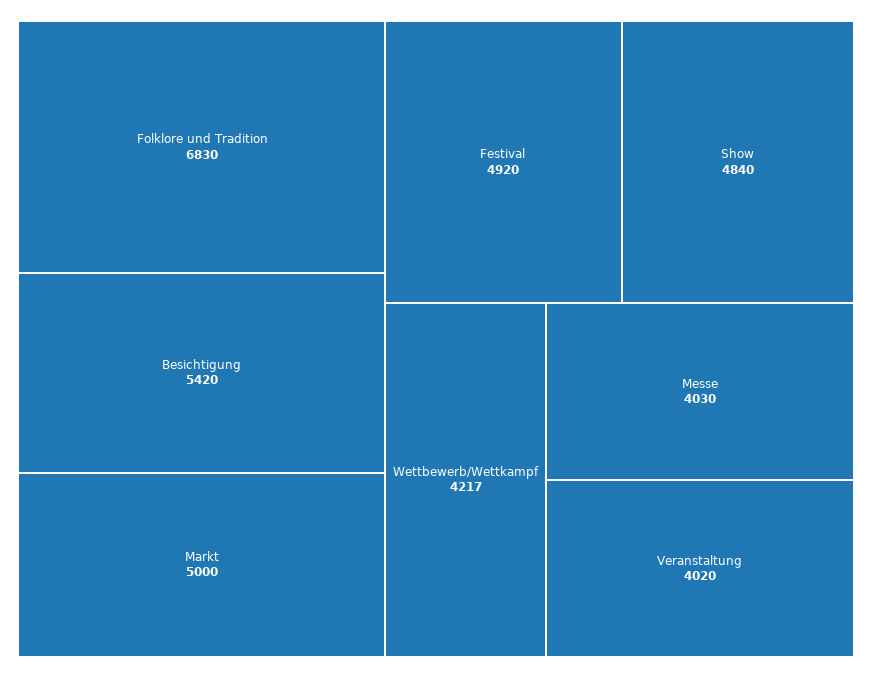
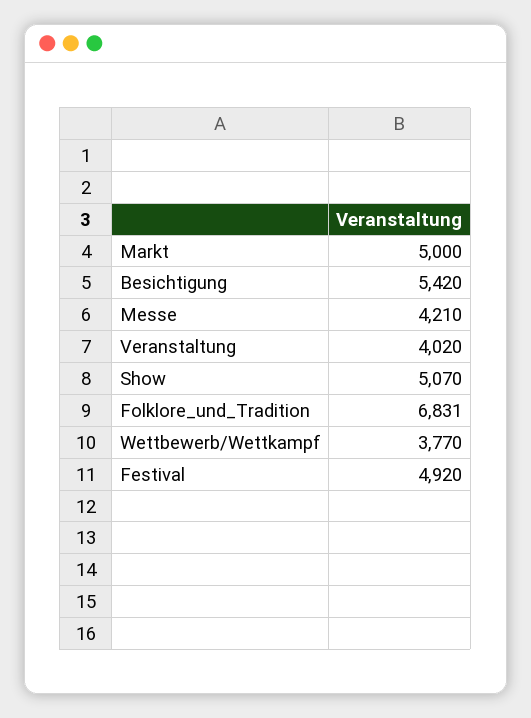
  {
-   "Folklore und Tradition": 6830,
+   "Folklore und Tradition": 6831,
    "Besichtigung": 5420,
    "Markt": 5000,
    "Festival": 4920,
-   "Show": 4840,
+   "Show": 5070,
-   "Wettbewerb/Wettkampf": 4217,
+   "Wettbewerb/Wettkampf": 3770,
-   "Messe": 4030,
+   "Messe": 4210,
    "Veranstaltung": 4020
  }

